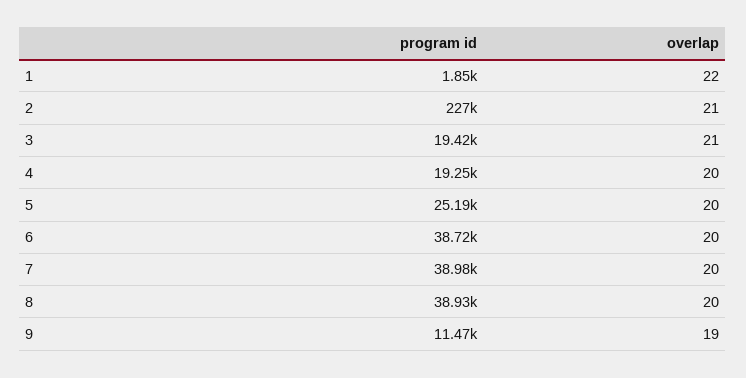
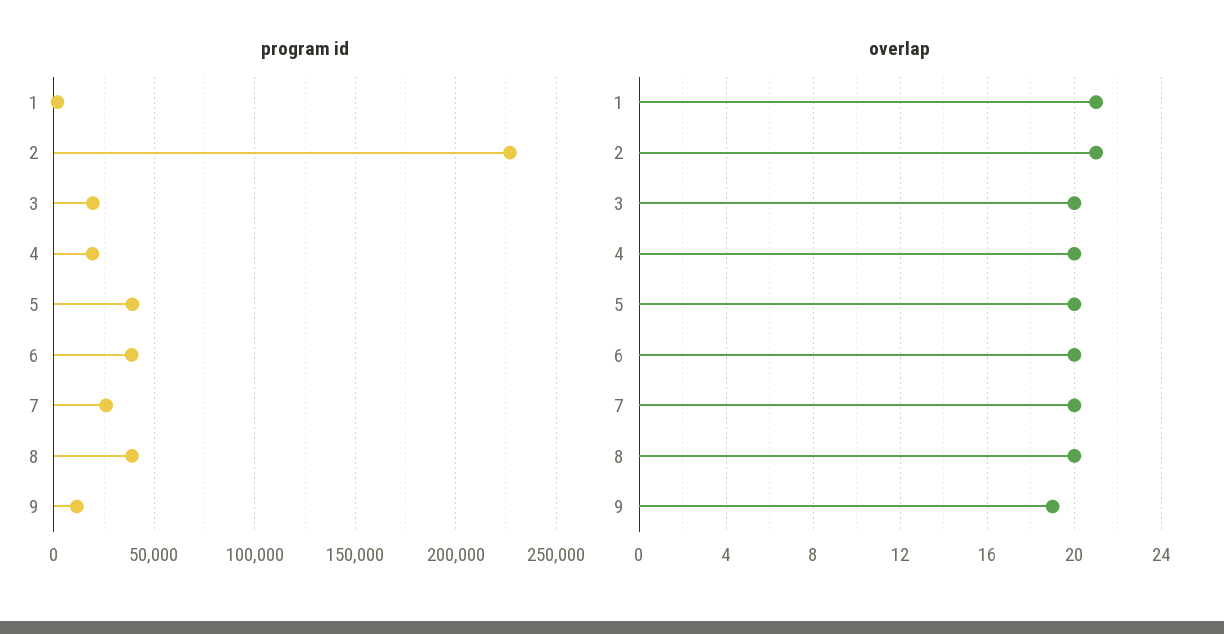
  {
    "program id": {
      "1": 1850,
      "2": 227000,
      "3": 19420,
      "4": 19250,
-     "5": 25190,
+     "5": 40000,
      "6": 38720,
-     "7": 38980,
+     "7": 25000,
      "8": 38930,
      "9": 11470
    },
    "overlap": {
-     "1": 22,
+     "1": 21,
      "2": 21,
-     "3": 21,
+     "3": 20,
      "4": 20,
      "5": 20,
      "6": 20,
      "7": 20,
      "8": 20,
      "9": 19
    }
  }

